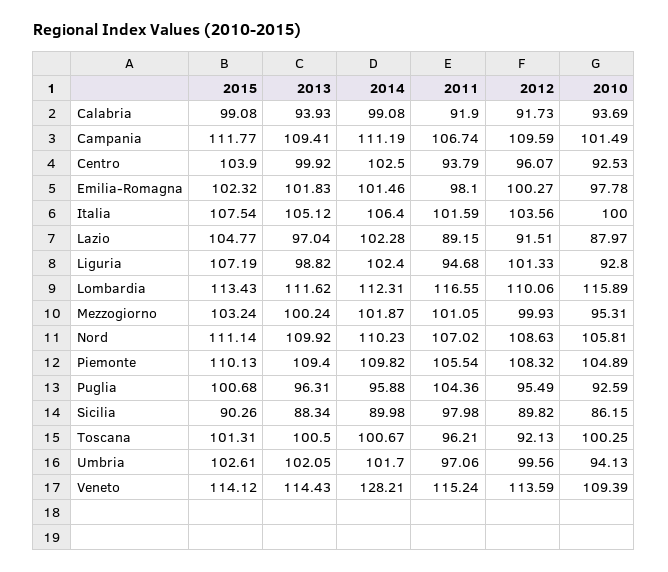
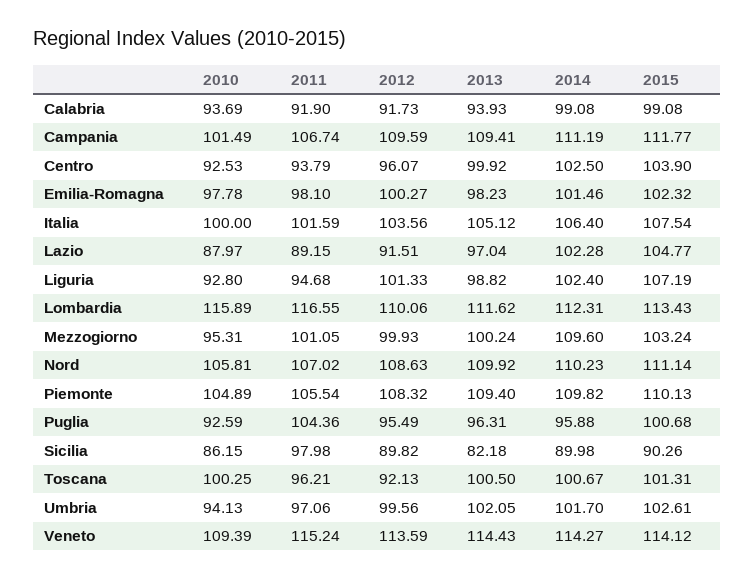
  {
    "2015": {
      "Calabria": 99.08,
      "Campania": 111.77,
      "Centro": 103.9,
      "Emilia-Romagna": 102.32,
      "Italia": 107.54,
      "Lazio": 104.77,
      "Liguria": 107.19,
      "Lombardia": 113.43,
      "Mezzogiorno": 103.24,
      "Nord": 111.14,
      "Piemonte": 110.13,
      "Puglia": 100.68,
      "Sicilia": 90.26,
      "Toscana": 101.31,
      "Umbria": 102.61,
      "Veneto": 114.12
    },
    "2013": {
      "Calabria": 93.93,
      "Campania": 109.41,
      "Centro": 99.92,
-     "Emilia-Romagna": 101.83,
+     "Emilia-Romagna": 98.23,
      "Italia": 105.12,
      "Lazio": 97.04,
      "Liguria": 98.82,
      "Lombardia": 111.62,
      "Mezzogiorno": 100.24,
      "Nord": 109.92,
      "Piemonte": 109.4,
      "Puglia": 96.31,
-     "Sicilia": 88.34,
+     "Sicilia": 82.18,
      "Toscana": 100.5,
      "Umbria": 102.05,
      "Veneto": 114.43
    },
    "2014": {
      "Calabria": 99.08,
      "Campania": 111.19,
      "Centro": 102.5,
      "Emilia-Romagna": 101.46,
      "Italia": 106.4,
      "Lazio": 102.28,
      "Liguria": 102.4,
      "Lombardia": 112.31,
-     "Mezzogiorno": 101.87,
+     "Mezzogiorno": 109.6,
      "Nord": 110.23,
      "Piemonte": 109.82,
      "Puglia": 95.88,
      "Sicilia": 89.98,
      "Toscana": 100.67,
      "Umbria": 101.7,
-     "Veneto": 128.21
+     "Veneto": 114.27
    },
    "2011": {
      "Calabria": 91.9,
      "Campania": 106.74,
      "Centro": 93.79,
      "Emilia-Romagna": 98.1,
      "Italia": 101.59,
      "Lazio": 89.15,
      "Liguria": 94.68,
      "Lombardia": 116.55,
      "Mezzogiorno": 101.05,
      "Nord": 107.02,
      "Piemonte": 105.54,
      "Puglia": 104.36,
      "Sicilia": 97.98,
      "Toscana": 96.21,
      "Umbria": 97.06,
      "Veneto": 115.24
    },
    "2012": {
      "Calabria": 91.73,
      "Campania": 109.59,
      "Centro": 96.07,
      "Emilia-Romagna": 100.27,
      "Italia": 103.56,
      "Lazio": 91.51,
      "Liguria": 101.33,
      "Lombardia": 110.06,
      "Mezzogiorno": 99.93,
      "Nord": 108.63,
      "Piemonte": 108.32,
      "Puglia": 95.49,
      "Sicilia": 89.82,
      "Toscana": 92.13,
      "Umbria": 99.56,
      "Veneto": 113.59
    },
    "2010": {
      "Calabria": 93.69,
      "Campania": 101.49,
      "Centro": 92.53,
      "Emilia-Romagna": 97.78,
      "Italia": 100,
      "Lazio": 87.97,
      "Liguria": 92.8,
      "Lombardia": 115.89,
      "Mezzogiorno": 95.31,
      "Nord": 105.81,
      "Piemonte": 104.89,
      "Puglia": 92.59,
      "Sicilia": 86.15,
      "Toscana": 100.25,
      "Umbria": 94.13,
      "Veneto": 109.39
    }
  }

